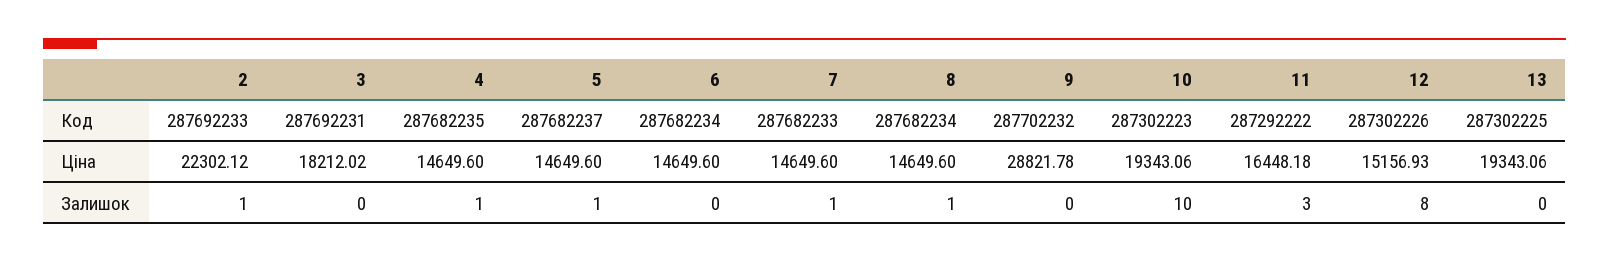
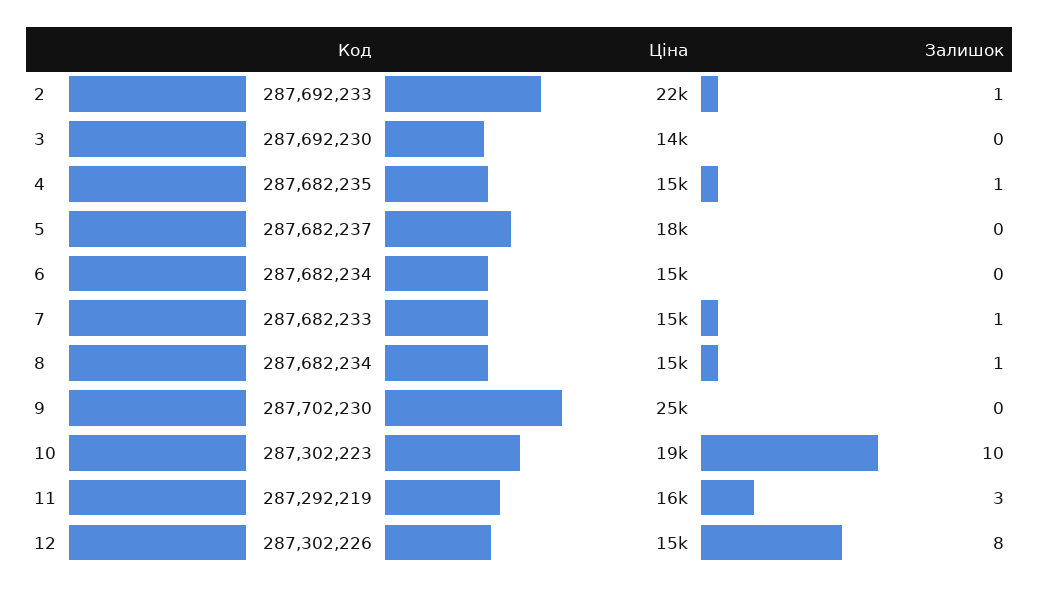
  {
    "2": {
      "Код": 287692233,
      "Ціна": 22302.12,
      "Залишок": 1
    },
    "3": {
-     "Код": 287692231,
+     "Код": 287692230,
-     "Ціна": 18212.02,
+     "Ціна": 14000,
      "Залишок": 0
    },
    "4": {
      "Код": 287682235,
      "Ціна": 14649.6,
      "Залишок": 1
    },
    "5": {
      "Код": 287682237,
-     "Ціна": 14649.6,
+     "Ціна": 18000,
-     "Залишок": 1
+     "Залишок": 0
    },
    "6": {
      "Код": 287682234,
      "Ціна": 14649.6,
      "Залишок": 0
    },
    "7": {
      "Код": 287682233,
      "Ціна": 14649.6,
      "Залишок": 1
    },
    "8": {
      "Код": 287682234,
      "Ціна": 14649.6,
      "Залишок": 1
    },
    "9": {
-     "Код": 287702232,
+     "Код": 287702230,
-     "Ціна": 28821.78,
+     "Ціна": 25000,
      "Залишок": 0
    },
    "10": {
      "Код": 287302223,
      "Ціна": 19343.06,
      "Залишок": 10
    },
    "11": {
-     "Код": 287292222,
+     "Код": 287292219,
      "Ціна": 16448.18,
      "Залишок": 3
    },
    "12": {
      "Код": 287302226,
      "Ціна": 15156.93,
      "Залишок": 8
-   },
+   }
-   "13": {
-     "Код": 287302225,
-     "Ціна": 19343.06,
-     "Залишок": 0
-   }
  }

